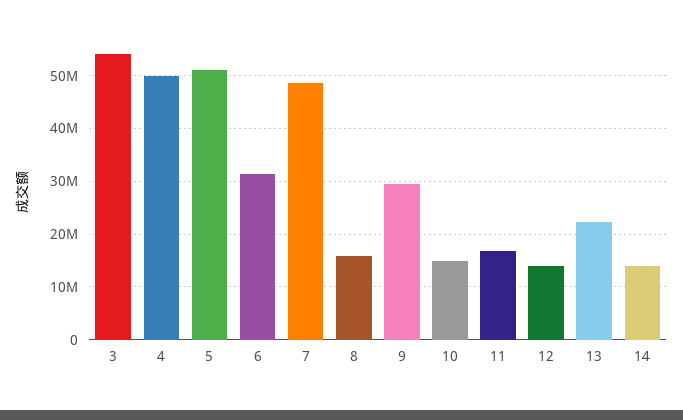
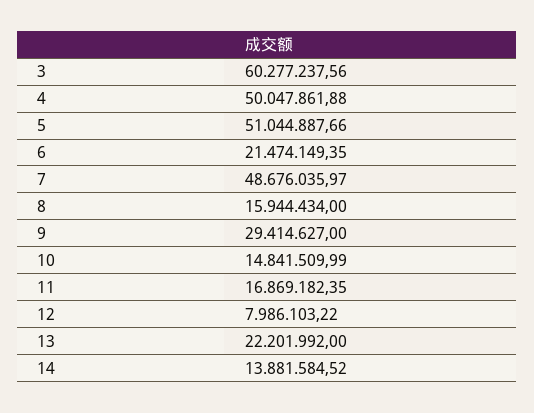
  {
-   "3": 54000000,
+   "3": 60277237.56,
    "4": 50047861.88,
    "5": 51044887.66,
-   "6": 32000000,
+   "6": 21474149.35,
    "7": 48676035.97,
    "8": 15944434,
    "9": 29414627,
    "10": 14841509.99,
    "11": 16869182.35,
-   "12": 14000000,
+   "12": 7986103.22,
    "13": 22201992,
    "14": 13881584.52
  }

